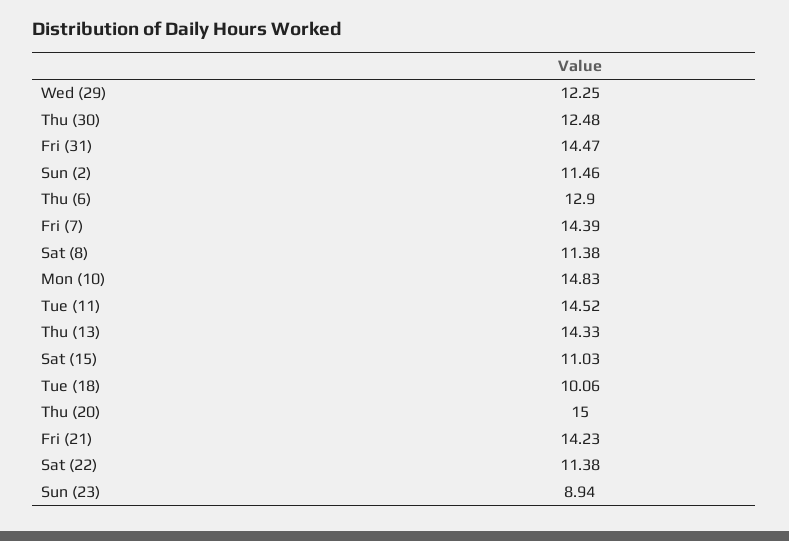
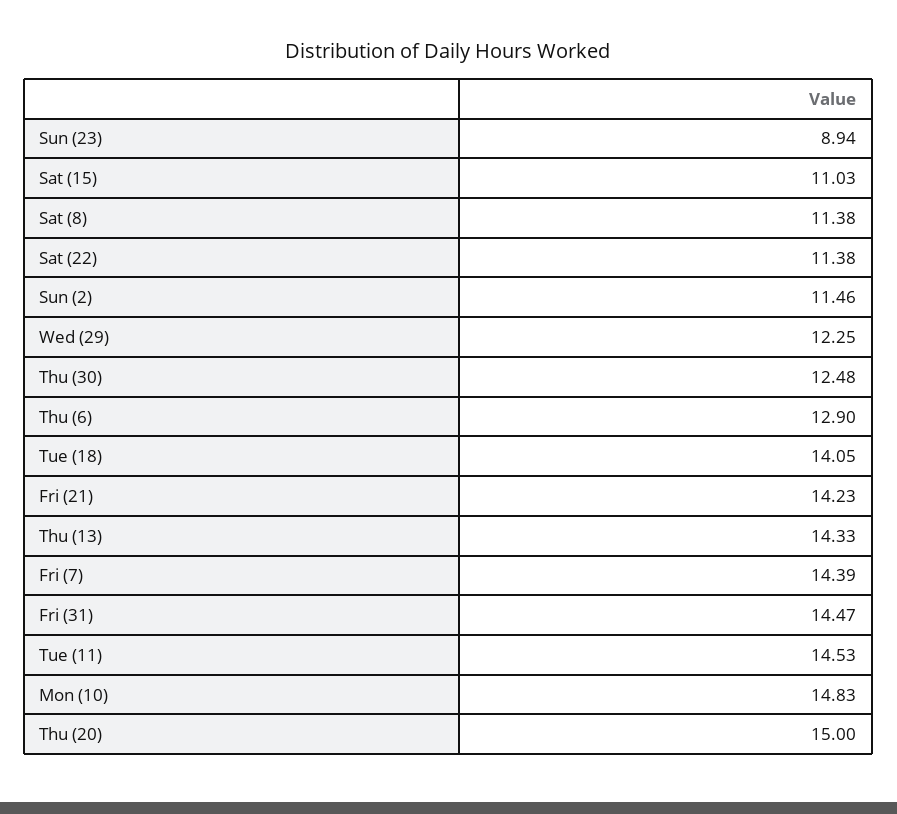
  {
    "Wed (29)": 12.25,
    "Thu (30)": 12.48,
    "Fri (31)": 14.47,
    "Sun (2)": 11.46,
    "Thu (6)": 12.9,
    "Fri (7)": 14.39,
    "Sat (8)": 11.38,
    "Mon (10)": 14.83,
-   "Tue (11)": 14.52,
+   "Tue (11)": 14.53,
    "Thu (13)": 14.33,
    "Sat (15)": 11.03,
-   "Tue (18)": 10.06,
+   "Tue (18)": 14.05,
    "Thu (20)": 15,
    "Fri (21)": 14.23,
    "Sat (22)": 11.38,
    "Sun (23)": 8.94
  }

